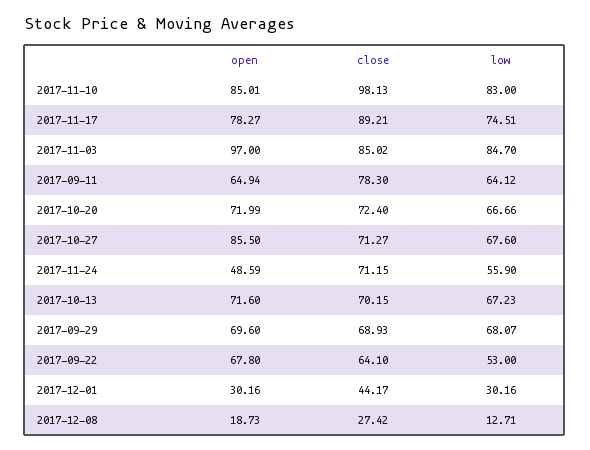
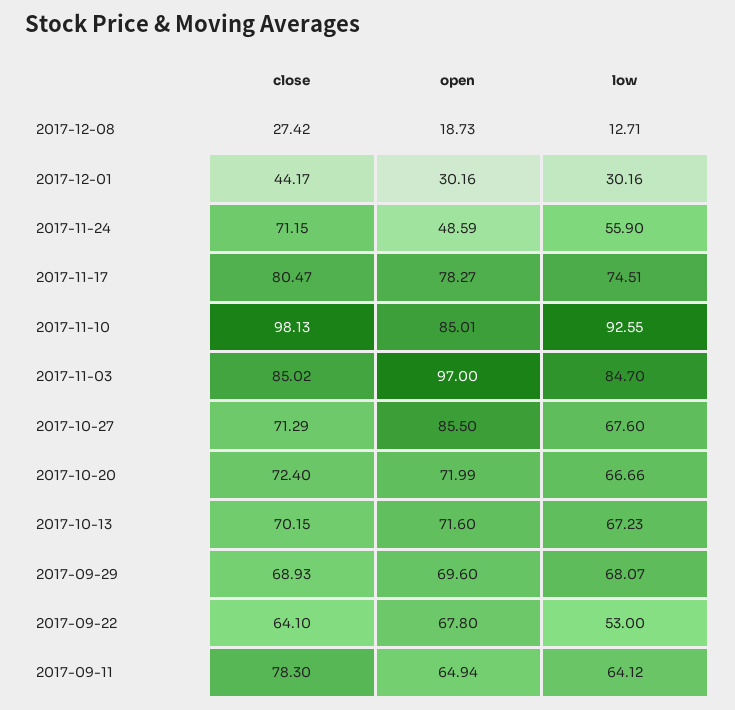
  {
    "open": {
      "2017-11-10": 85.01,
      "2017-11-17": 78.27,
      "2017-11-03": 97,
      "2017-09-11": 64.94,
      "2017-10-20": 71.99,
      "2017-10-27": 85.5,
      "2017-11-24": 48.59,
      "2017-10-13": 71.6,
      "2017-09-29": 69.6,
      "2017-09-22": 67.8,
      "2017-12-01": 30.16,
      "2017-12-08": 18.73
    },
    "close": {
      "2017-11-10": 98.13,
-     "2017-11-17": 89.21,
+     "2017-11-17": 80.47,
      "2017-11-03": 85.02,
      "2017-09-11": 78.3,
      "2017-10-20": 72.4,
-     "2017-10-27": 71.27,
+     "2017-10-27": 71.29,
      "2017-11-24": 71.15,
      "2017-10-13": 70.15,
      "2017-09-29": 68.93,
      "2017-09-22": 64.1,
      "2017-12-01": 44.17,
      "2017-12-08": 27.42
    },
    "low": {
-     "2017-11-10": 83,
+     "2017-11-10": 92.55,
      "2017-11-17": 74.51,
      "2017-11-03": 84.7,
      "2017-09-11": 64.12,
      "2017-10-20": 66.66,
      "2017-10-27": 67.6,
      "2017-11-24": 55.9,
      "2017-10-13": 67.23,
      "2017-09-29": 68.07,
      "2017-09-22": 53,
      "2017-12-01": 30.16,
      "2017-12-08": 12.71
    }
  }

